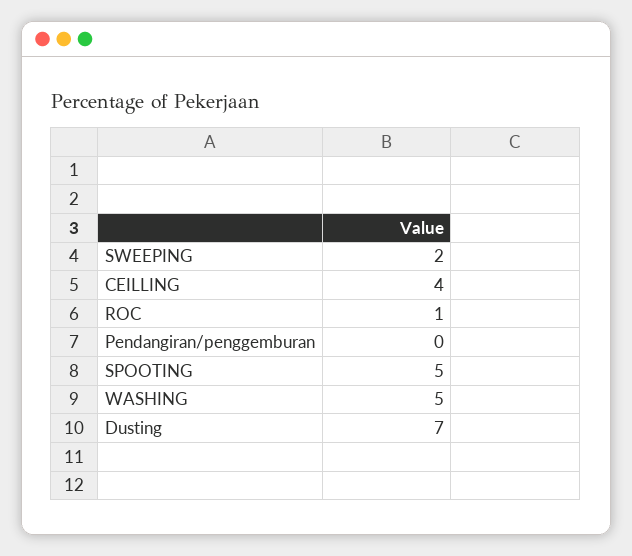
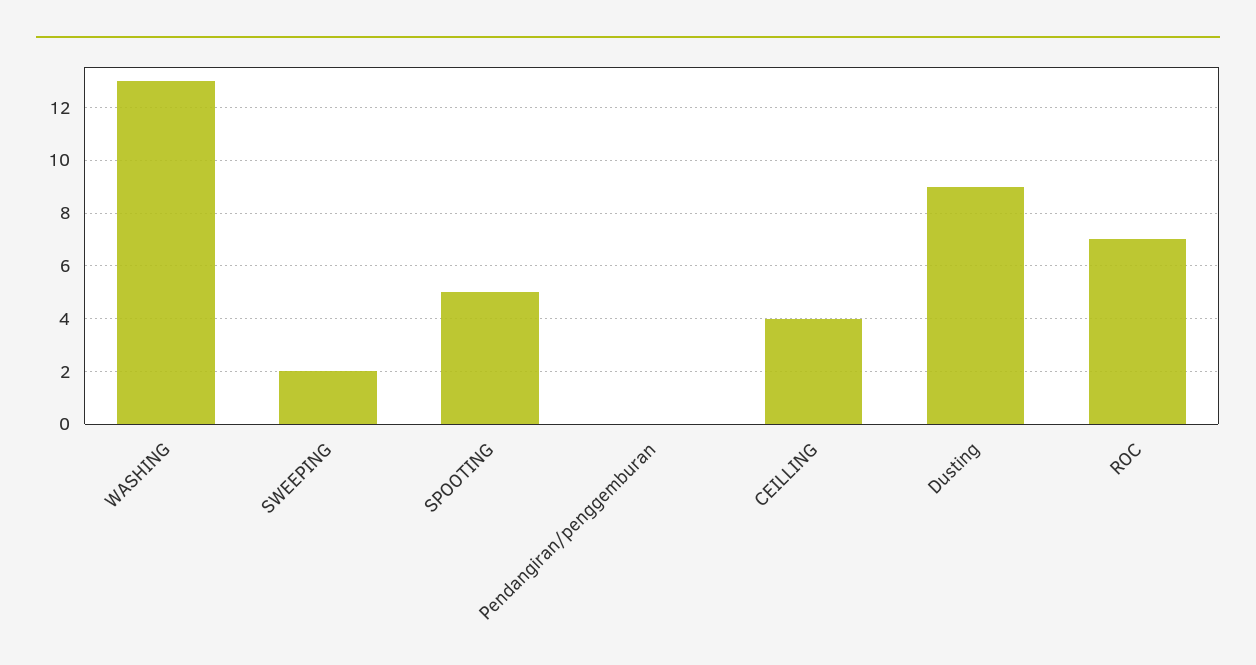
  {
    "SWEEPING": 2,
    "CEILLING": 4,
-   "ROC": 1,
+   "ROC": 7,
    "Pendangiran/penggemburan": 0,
    "SPOOTING": 5,
-   "WASHING": 5,
+   "WASHING": 13,
-   "Dusting": 7
+   "Dusting": 9
  }

